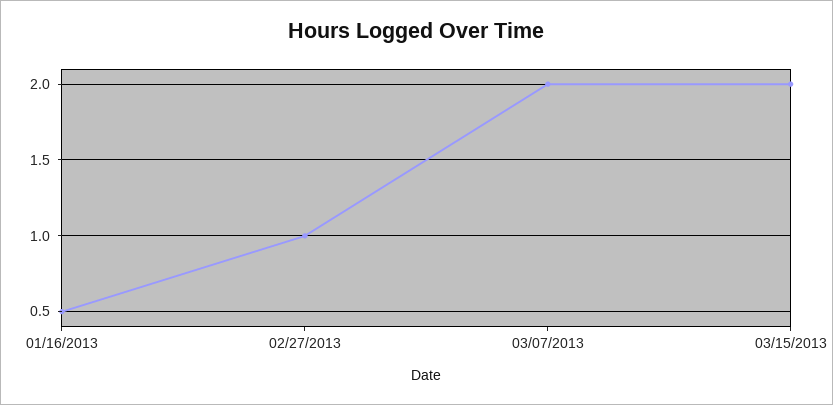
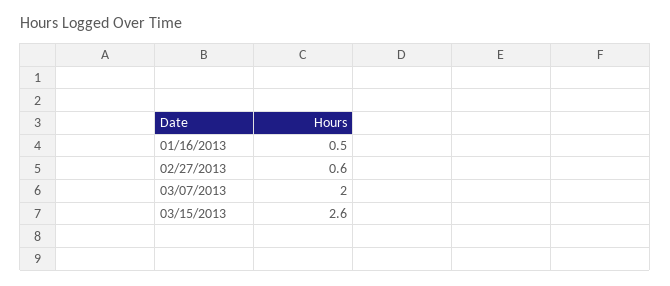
  {
    "01/16/2013": 0.5,
-   "02/27/2013": 1,
+   "02/27/2013": 0.6,
    "03/07/2013": 2,
-   "03/15/2013": 2
+   "03/15/2013": 2.6
  }

